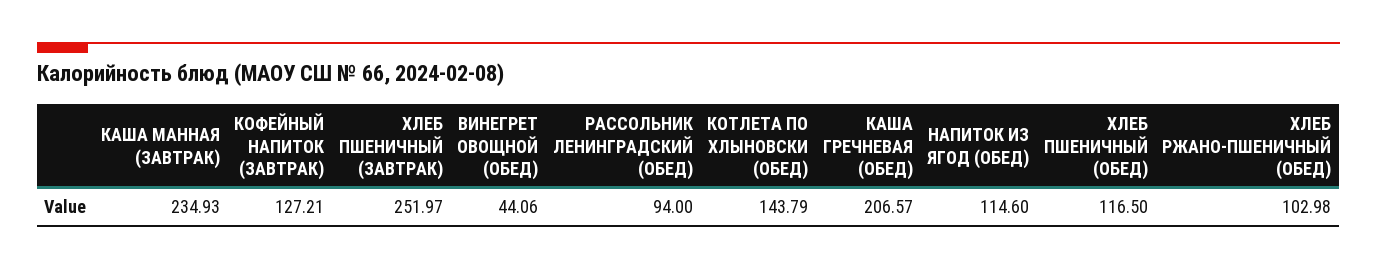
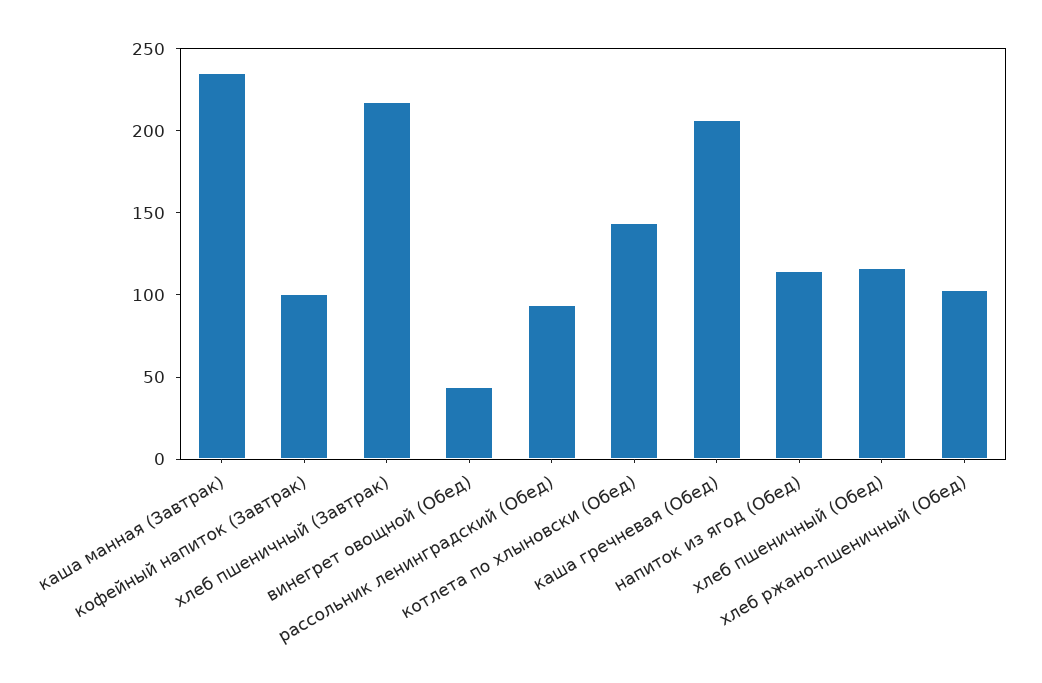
  {
    "КАША МАННАЯ (ЗАВТРАК)": 234.93,
-   "КОФЕЙНЫЙ НАПИТОК (ЗАВТРАК)": 127.21,
+   "КОФЕЙНЫЙ НАПИТОК (ЗАВТРАК)": 100,
-   "ХЛЕБ ПШЕНИЧНЫЙ (ЗАВТРАК)": 251.97,
+   "ХЛЕБ ПШЕНИЧНЫЙ (ЗАВТРАК)": 220,
    "ВИНЕГРЕТ ОВОЩНОЙ (ОБЕД)": 44.06,
    "РАССОЛЬНИК ЛЕНИНГРАДСКИЙ (ОБЕД)": 94,
    "КОТЛЕТА ПО ХЛЫНОВСКИ (ОБЕД)": 143.79,
    "КАША ГРЕЧНЕВАЯ (ОБЕД)": 206.57,
    "НАПИТОК ИЗ ЯГОД (ОБЕД)": 114.6,
    "ХЛЕБ ПШЕНИЧНЫЙ (ОБЕД)": 116.5,
    "ХЛЕБ РЖАНО-ПШЕНИЧНЫЙ (ОБЕД)": 102.98
  }

